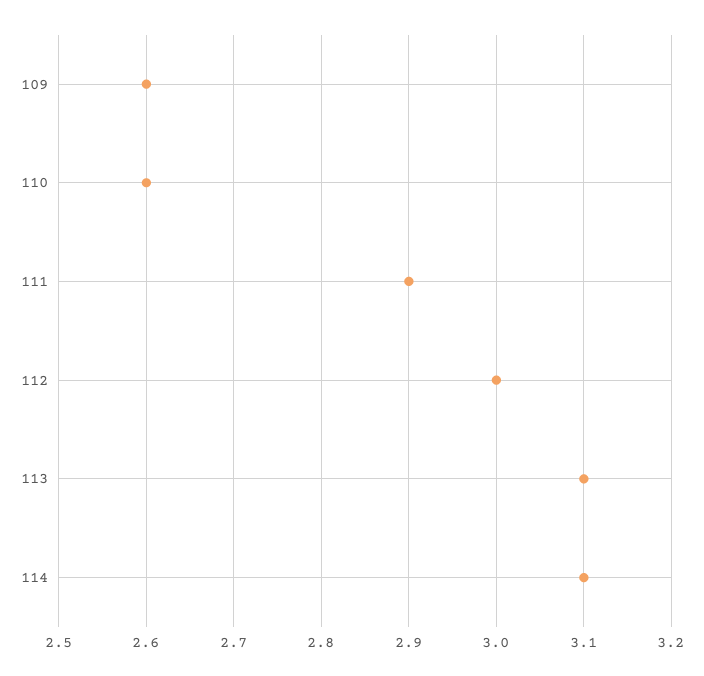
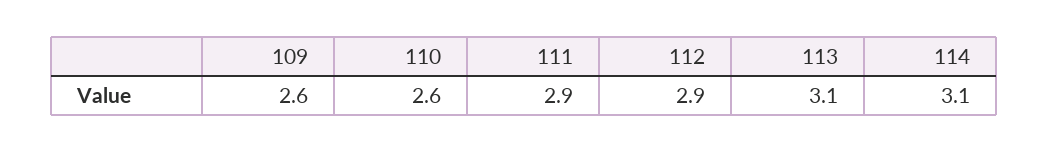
  {
    "109": 2.6,
    "110": 2.6,
    "111": 2.9,
-   "112": 3,
+   "112": 2.9,
    "113": 3.1,
    "114": 3.1
  }

